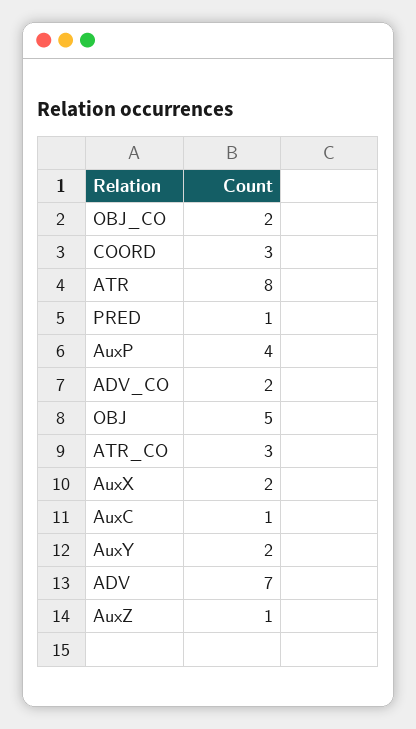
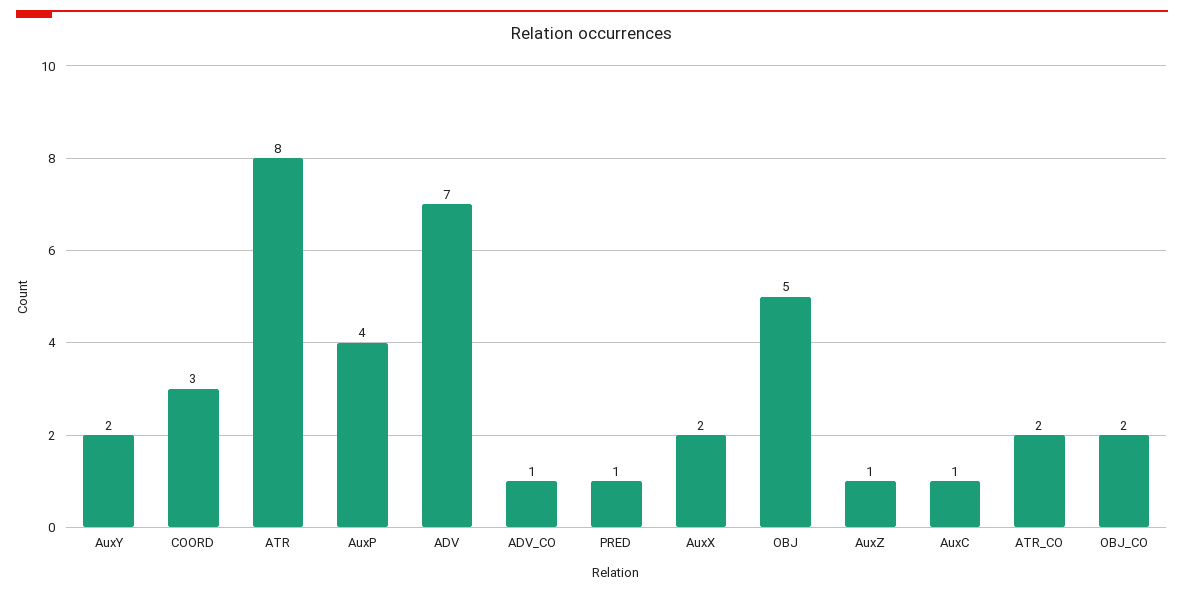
  {
    "OBJ_CO": 2,
    "COORD": 3,
    "ATR": 8,
    "PRED": 1,
    "AuxP": 4,
-   "ADV_CO": 2,
+   "ADV_CO": 1,
    "OBJ": 5,
-   "ATR_CO": 3,
+   "ATR_CO": 2,
    "AuxX": 2,
    "AuxC": 1,
    "AuxY": 2,
    "ADV": 7,
    "AuxZ": 1
  }

